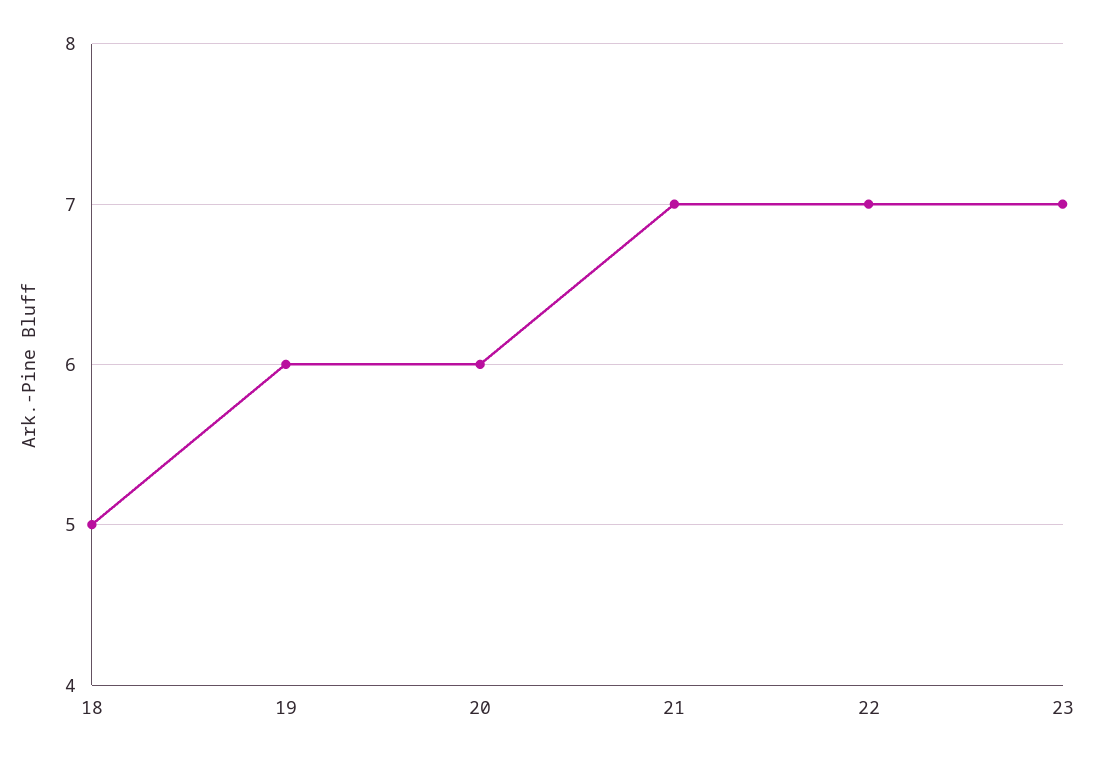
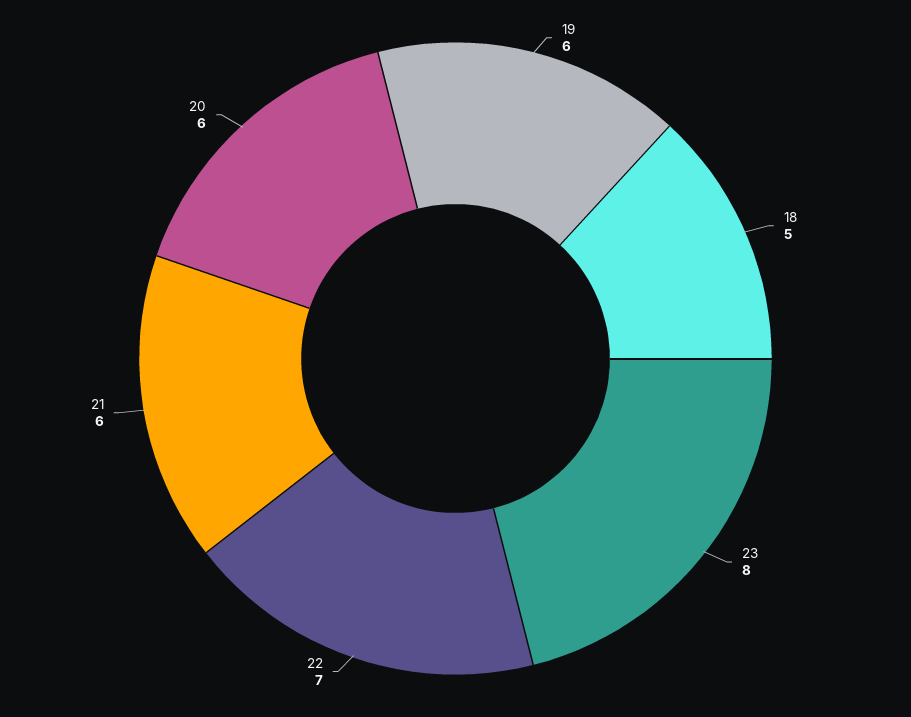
  {
    "18": 5,
    "19": 6,
    "20": 6,
-   "21": 7,
+   "21": 6,
    "22": 7,
-   "23": 7
+   "23": 8
  }

